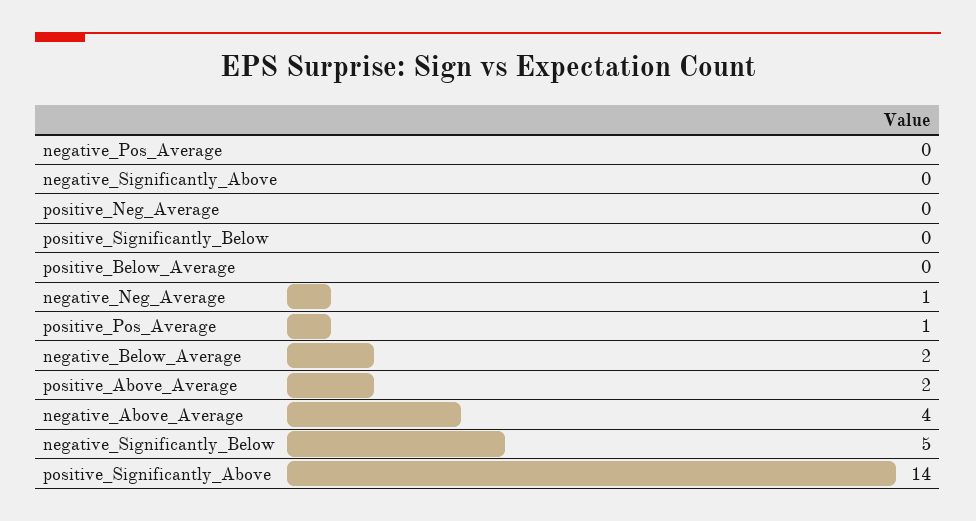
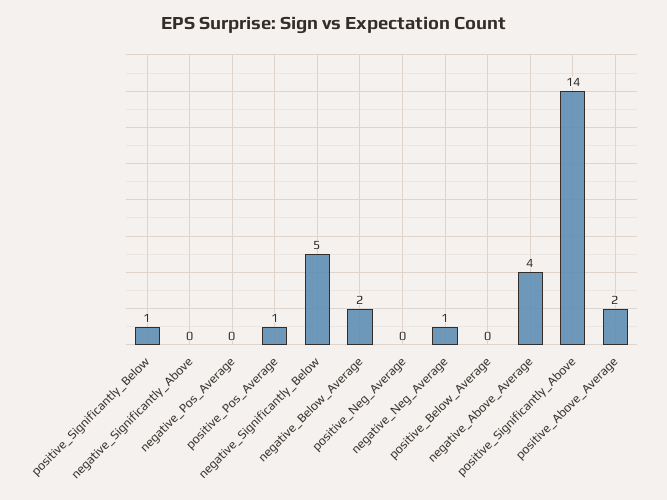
  {
    "negative_Pos_Average": 0,
    "negative_Significantly_Above": 0,
    "positive_Neg_Average": 0,
-   "positive_Significantly_Below": 0,
+   "positive_Significantly_Below": 1,
    "positive_Below_Average": 0,
    "negative_Neg_Average": 1,
    "positive_Pos_Average": 1,
    "negative_Below_Average": 2,
    "positive_Above_Average": 2,
    "negative_Above_Average": 4,
    "negative_Significantly_Below": 5,
    "positive_Significantly_Above": 14
  }

